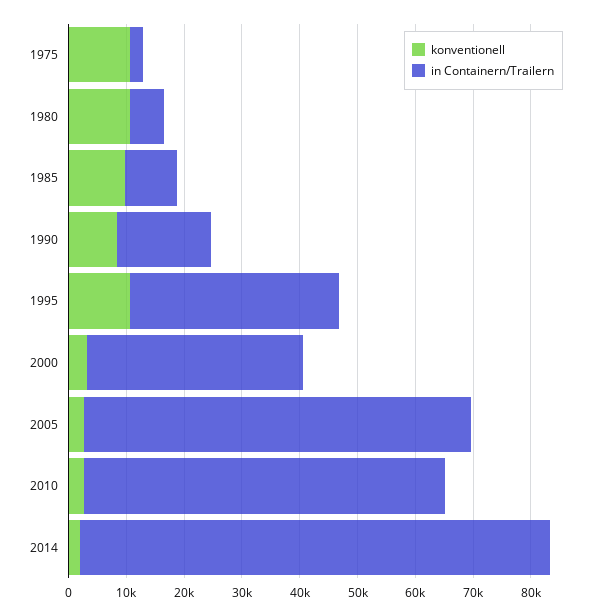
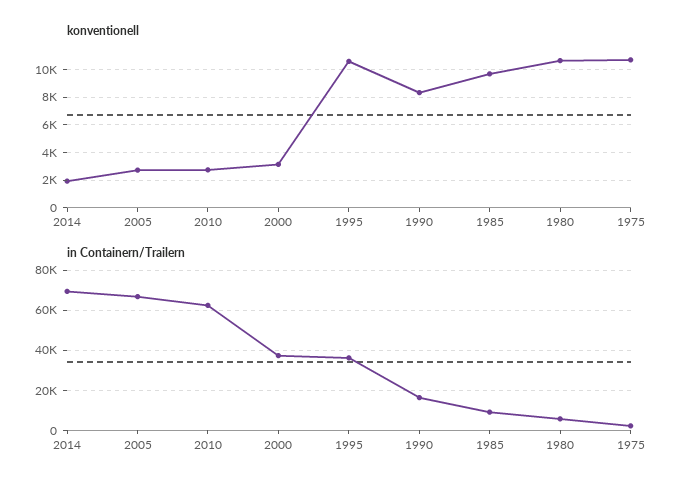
  {
    "konventionell": {
      "1975": 10500,
      "1980": 10500,
      "1985": 9500,
      "1990": 8500,
      "1995": 10500,
      "2000": 3000,
      "2005": 2500,
      "2010": 2500,
      "2014": 2000
    },
    "in Containern/Trailern": {
      "1975": 2000,
      "1980": 6000,
      "1985": 10000,
      "1990": 16000,
      "1995": 36000,
      "2000": 38000,
      "2005": 66000,
      "2010": 62000,
-     "2014": 82000
+     "2014": 70000
    }
  }

